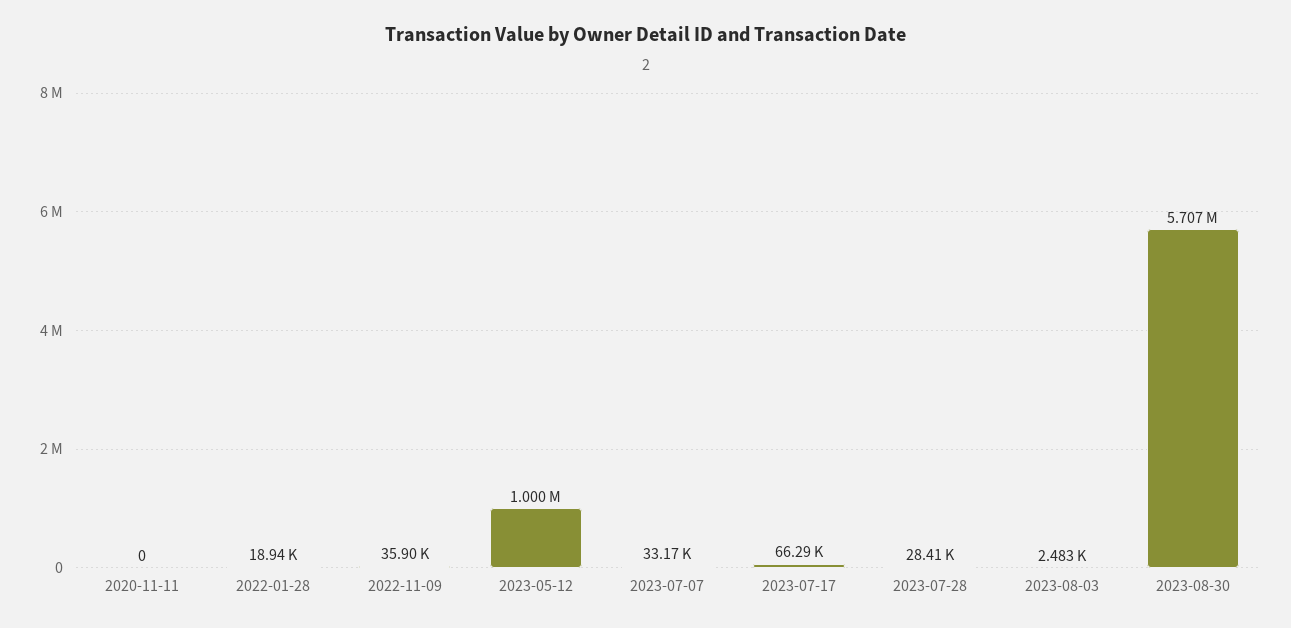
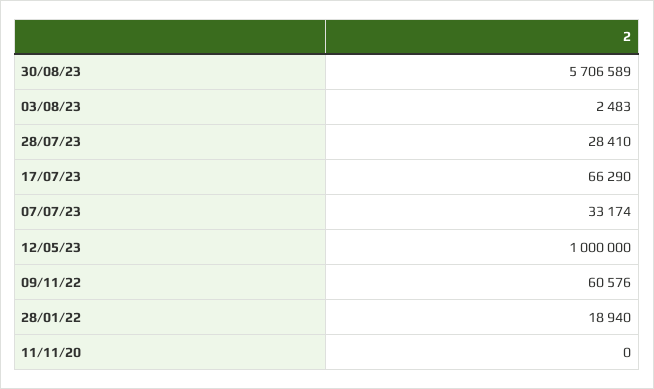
  {
    "2020-11-11": 0,
    "2022-01-28": 18940,
-   "2022-11-09": 35900,
+   "2022-11-09": 60576,
    "2023-05-12": 1000000,
    "2023-07-07": 33174,
    "2023-07-17": 66290,
    "2023-07-28": 28410,
    "2023-08-03": 2483,
    "2023-08-30": 5706589
  }

